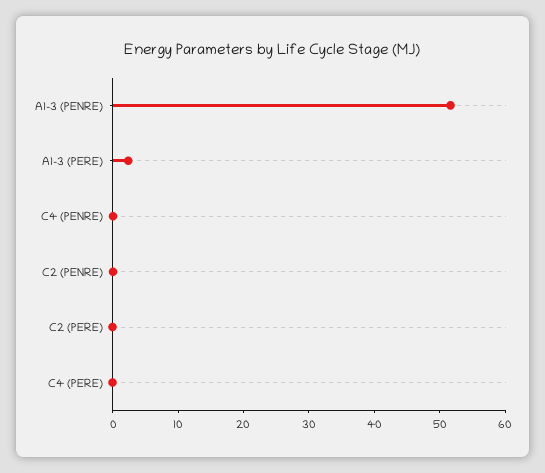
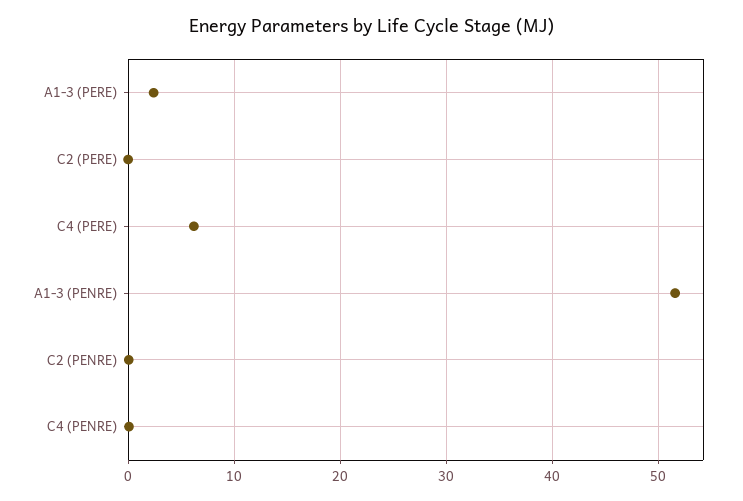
  {
    "A1-3 (PENRE)": 52,
    "A1-3 (PERE)": 2,
    "C4 (PENRE)": 0,
    "C2 (PENRE)": 0,
    "C2 (PERE)": 0,
-   "C4 (PERE)": 0
+   "C4 (PERE)": 6
  }

